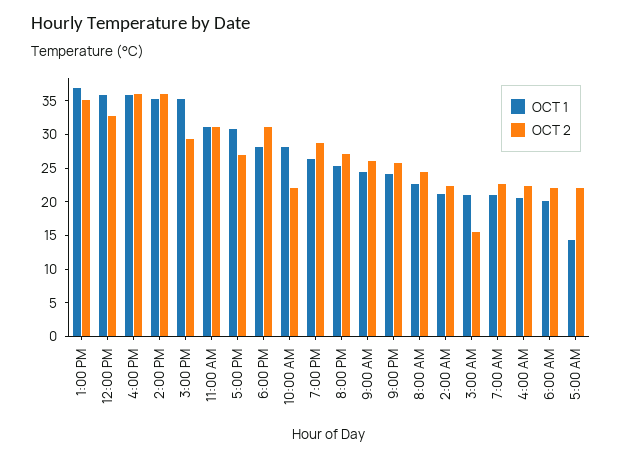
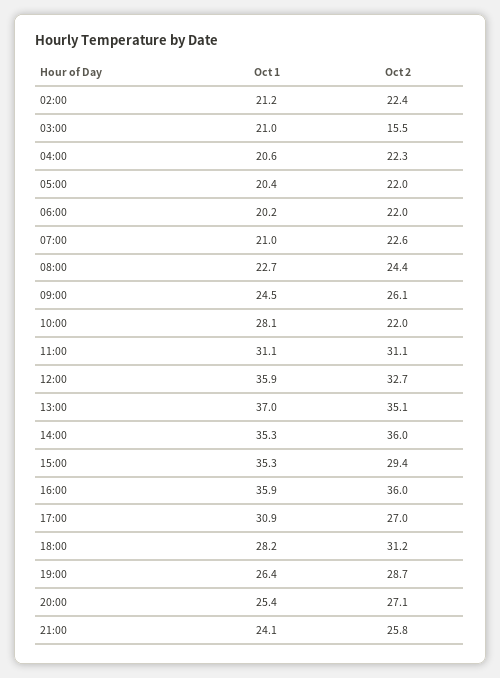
  {
    "OCT 1": {
      "1:00 PM": 37,
      "12:00 PM": 35.9,
      "4:00 PM": 35.9,
      "2:00 PM": 35.3,
      "3:00 PM": 35.3,
      "11:00 AM": 31.1,
      "5:00 PM": 30.9,
      "6:00 PM": 28.2,
      "10:00 AM": 28.1,
      "7:00 PM": 26.4,
      "8:00 PM": 25.4,
      "9:00 AM": 24.5,
      "9:00 PM": 24.1,
      "8:00 AM": 22.7,
      "2:00 AM": 21.2,
      "3:00 AM": 21,
      "7:00 AM": 21,
      "4:00 AM": 20.6,
      "6:00 AM": 20.2,
-     "5:00 AM": 15
+     "5:00 AM": 20.4
    },
    "OCT 2": {
      "1:00 PM": 35.1,
      "12:00 PM": 32.7,
      "4:00 PM": 36,
      "2:00 PM": 36,
      "3:00 PM": 29.4,
      "11:00 AM": 31.1,
      "5:00 PM": 27,
      "6:00 PM": 31.2,
      "10:00 AM": 22,
      "7:00 PM": 28.7,
      "8:00 PM": 27.1,
      "9:00 AM": 26.1,
      "9:00 PM": 25.8,
      "8:00 AM": 24.4,
      "2:00 AM": 22.4,
      "3:00 AM": 15.5,
      "7:00 AM": 22.6,
      "4:00 AM": 22.3,
      "6:00 AM": 22,
      "5:00 AM": 22
    }
  }

